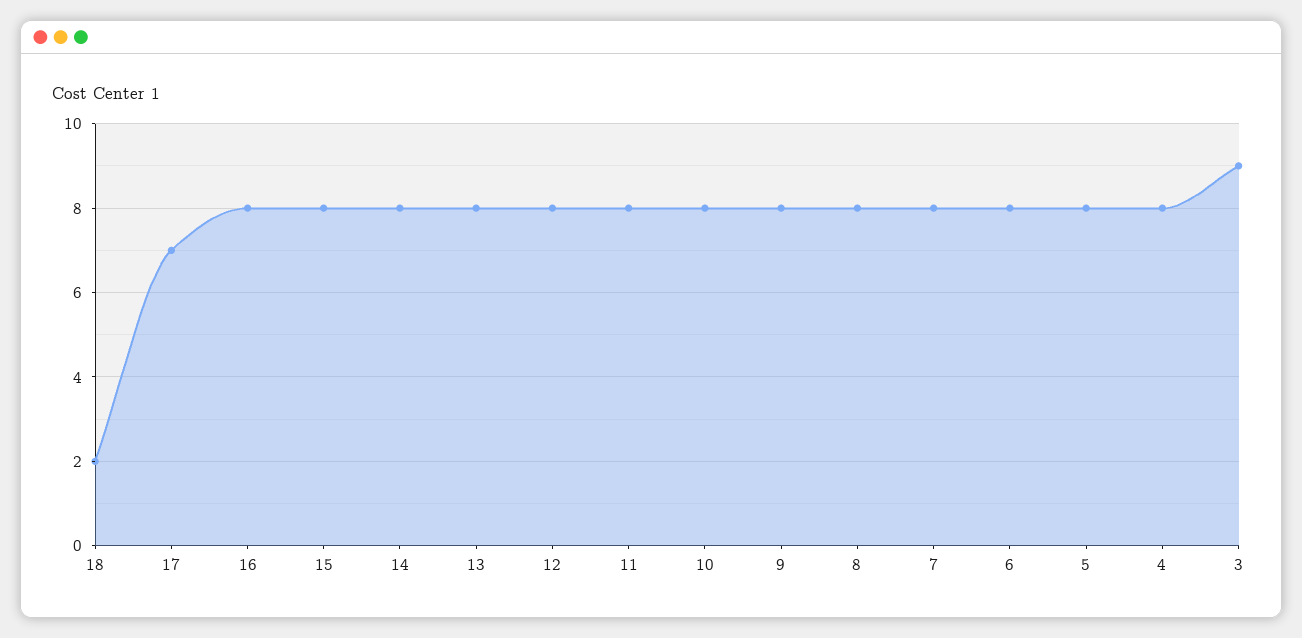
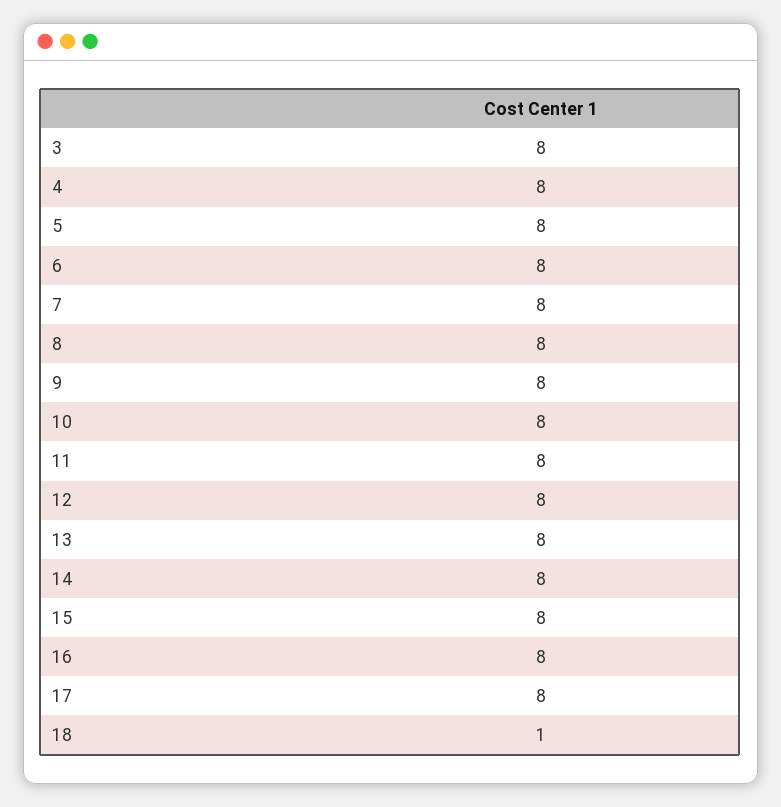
  {
-   "18": 2,
+   "18": 1,
-   "17": 7,
+   "17": 8,
    "16": 8,
    "15": 8,
    "14": 8,
    "13": 8,
    "12": 8,
    "11": 8,
    "10": 8,
    "9": 8,
    "8": 8,
    "7": 8,
    "6": 8,
    "5": 8,
    "4": 8,
-   "3": 9
+   "3": 8
  }

